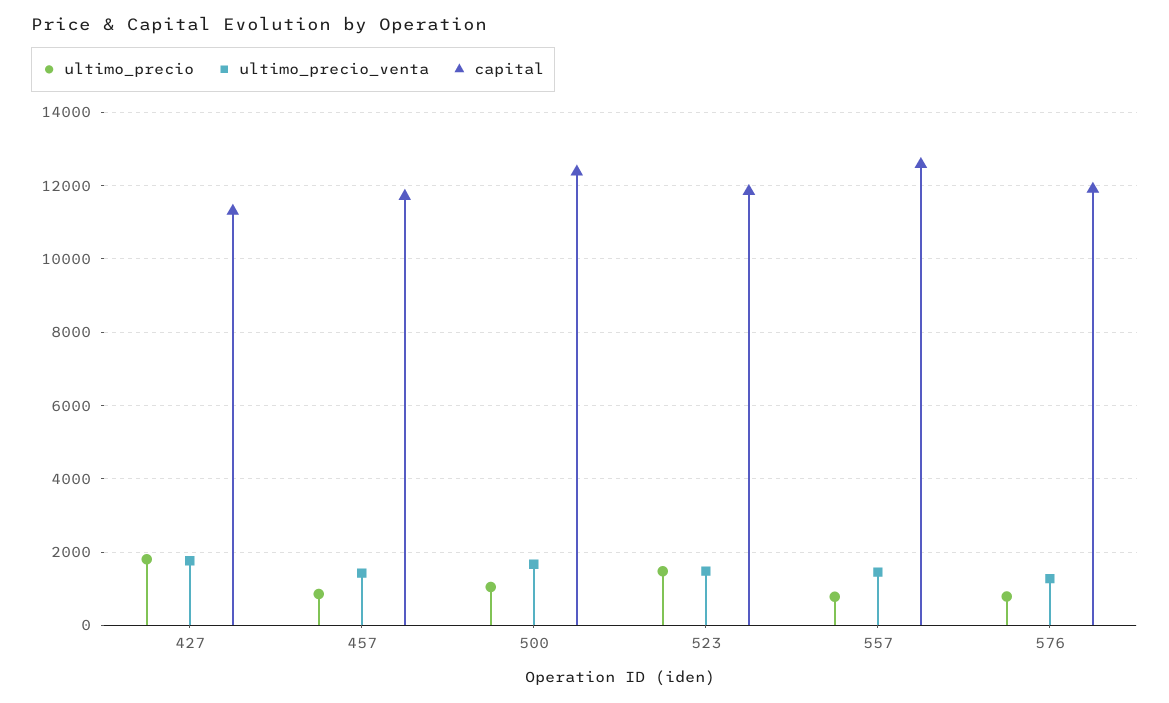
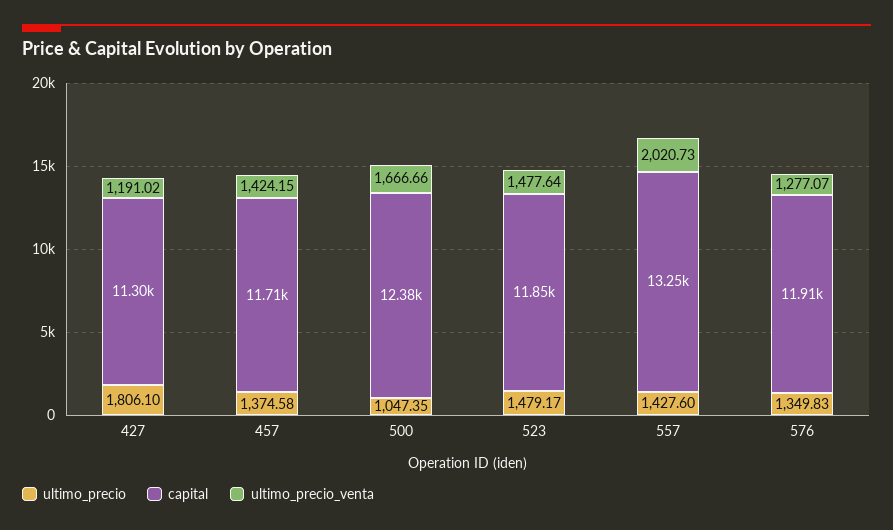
  {
    "ultimo_precio": {
      "427": 1806.1,
-     "457": 800,
+     "457": 1374.58,
      "500": 1047.35,
      "523": 1479.17,
-     "557": 800,
+     "557": 1427.6,
-     "576": 800
+     "576": 1349.83
    },
    "ultimo_precio_venta": {
-     "427": 1800,
+     "427": 1191.02,
      "457": 1424.15,
      "500": 1666.66,
      "523": 1477.64,
-     "557": 1400,
+     "557": 2020.73,
      "576": 1277.07
    },
    "capital": {
      "427": 11300,
      "457": 11710,
      "500": 12380,
      "523": 11850,
-     "557": 12600,
+     "557": 13250,
      "576": 11910
    }
  }

